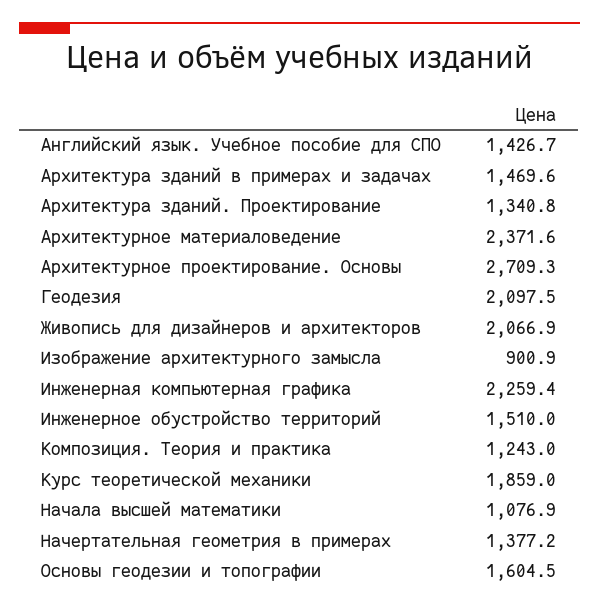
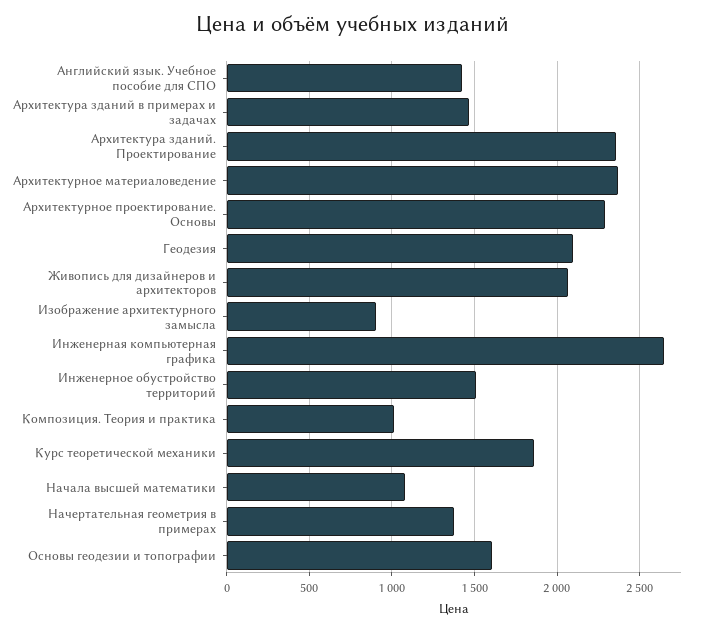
  {
    "Английский язык. Учебное пособие для СПО": 1426.7,
    "Архитектура зданий в примерах и задачах": 1469.6,
-   "Архитектура зданий. Проектирование": 1340.8,
+   "Архитектура зданий. Проектирование": 2350,
    "Архитектурное материаловедение": 2371.6,
-   "Архитектурное проектирование. Основы": 2709.3,
+   "Архитектурное проектирование. Основы": 2300,
    "Геодезия": 2097.5,
    "Живопись для дизайнеров и архитекторов": 2066.9,
    "Изображение архитектурного замысла": 900.9,
-   "Инженерная компьютерная графика": 2259.4,
+   "Инженерная компьютерная графика": 2650,
    "Инженерное обустройство территорий": 1510,
-   "Композиция. Теория и практика": 1243,
+   "Композиция. Теория и практика": 1000,
    "Курс теоретической механики": 1859,
    "Начала высшей математики": 1076.9,
    "Начертательная геометрия в примерах": 1377.2,
    "Основы геодезии и топографии": 1604.5
  }

